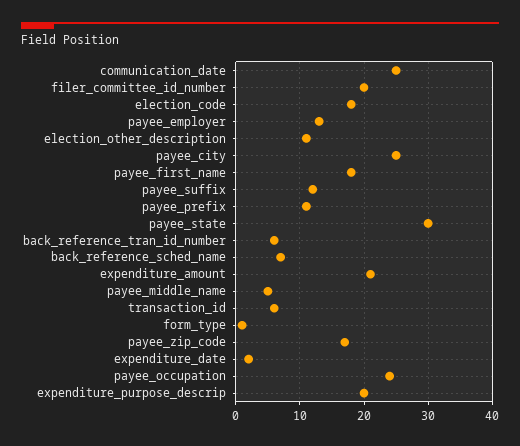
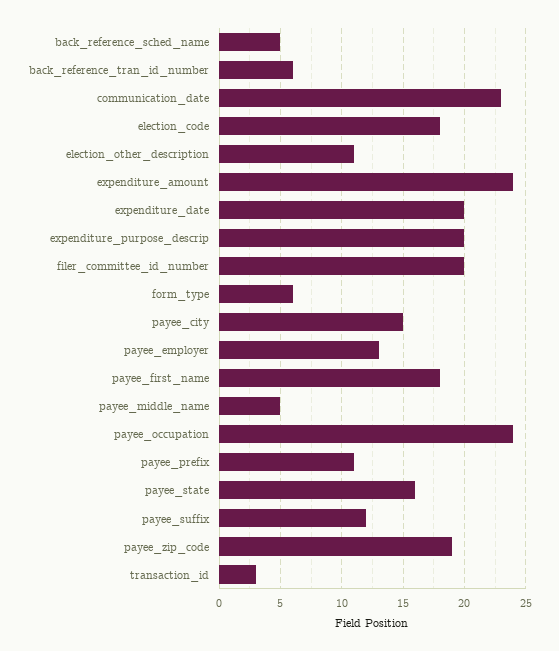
  {
-   "communication_date": 25,
+   "communication_date": 23,
    "filer_committee_id_number": 20,
    "election_code": 18,
    "payee_employer": 13,
    "election_other_description": 11,
-   "payee_city": 25,
+   "payee_city": 15,
    "payee_first_name": 18,
    "payee_suffix": 12,
    "payee_prefix": 11,
-   "payee_state": 30,
+   "payee_state": 16,
    "back_reference_tran_id_number": 6,
-   "back_reference_sched_name": 7,
+   "back_reference_sched_name": 5,
-   "expenditure_amount": 21,
+   "expenditure_amount": 24,
    "payee_middle_name": 5,
-   "transaction_id": 6,
+   "transaction_id": 3,
-   "form_type": 1,
+   "form_type": 6,
-   "payee_zip_code": 17,
+   "payee_zip_code": 19,
-   "expenditure_date": 2,
+   "expenditure_date": 20,
    "payee_occupation": 24,
    "expenditure_purpose_descrip": 20
  }

